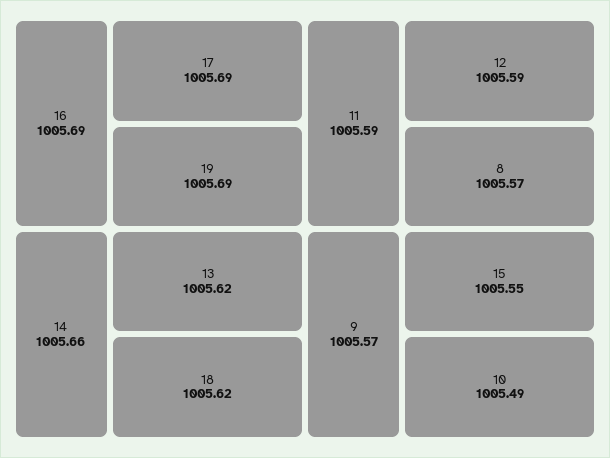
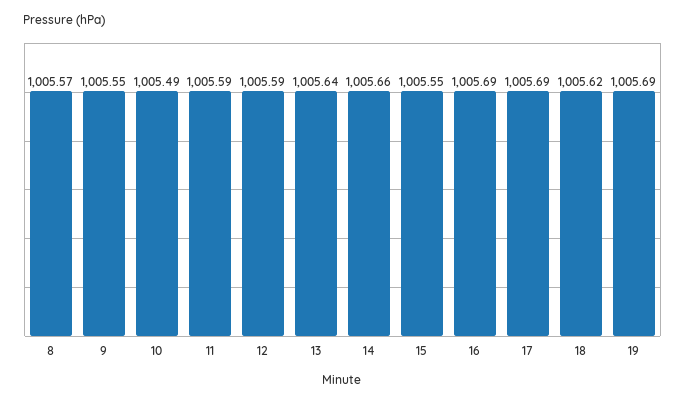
  {
    "16": 1005.69,
    "17": 1005.69,
    "19": 1005.69,
    "14": 1005.66,
-   "13": 1005.62,
+   "13": 1005.64,
    "18": 1005.62,
    "11": 1005.59,
    "12": 1005.59,
    "8": 1005.57,
-   "9": 1005.57,
+   "9": 1005.55,
    "15": 1005.55,
    "10": 1005.49
  }

